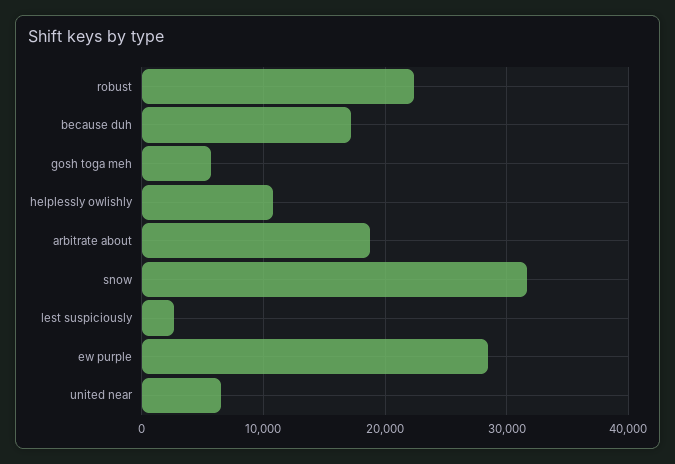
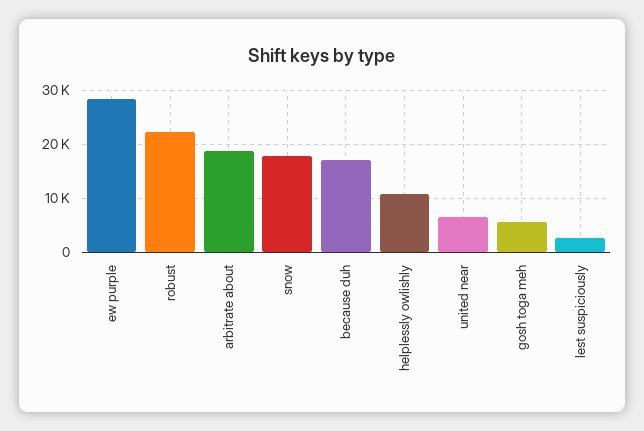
  {
    "robust": 22000,
    "because duh": 17000,
    "gosh toga meh": 6000,
    "helplessly owlishly": 11000,
    "arbitrate about": 19000,
-   "snow": 32000,
+   "snow": 18000,
    "lest suspiciously": 3000,
    "ew purple": 29000,
    "united near": 7000
  }

